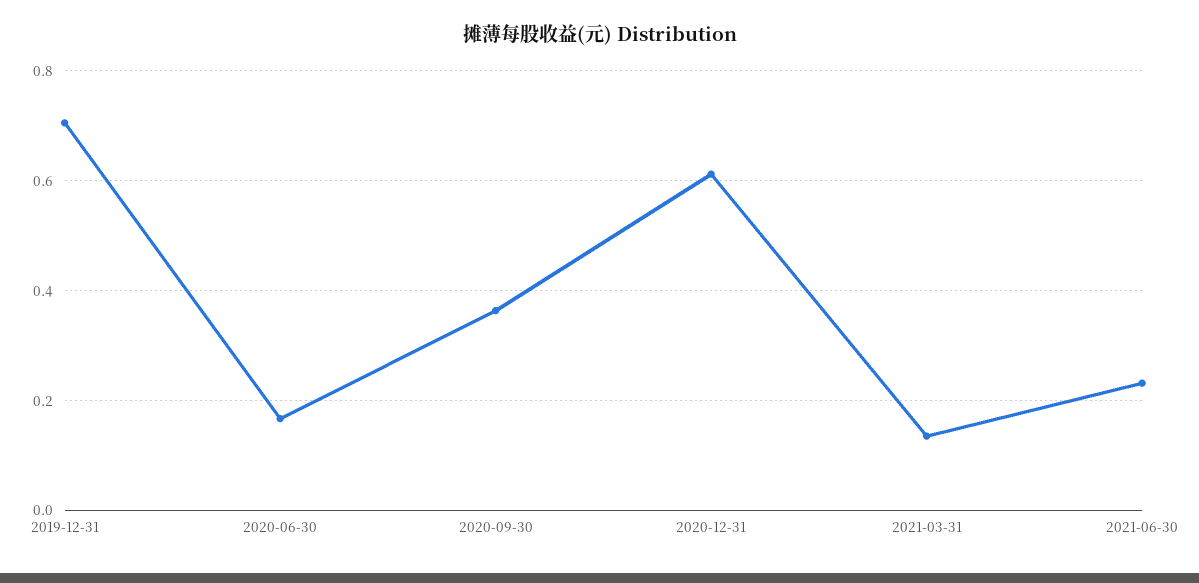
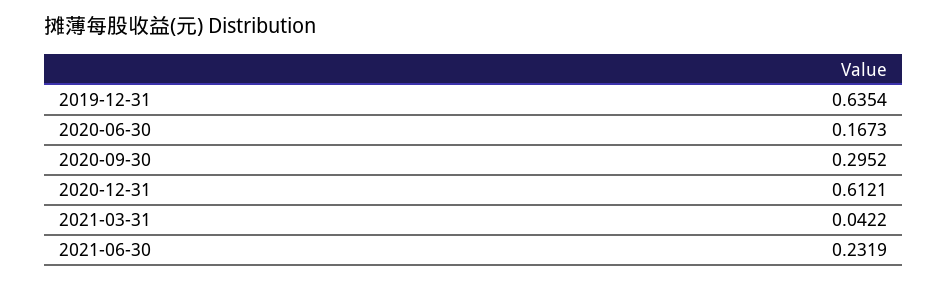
  {
-   "2019-12-31": 0.7,
+   "2019-12-31": 0.6354,
    "2020-06-30": 0.1673,
-   "2020-09-30": 0.36,
+   "2020-09-30": 0.2952,
    "2020-12-31": 0.6121,
-   "2021-03-31": 0.14,
+   "2021-03-31": 0.0422,
    "2021-06-30": 0.2319
  }

